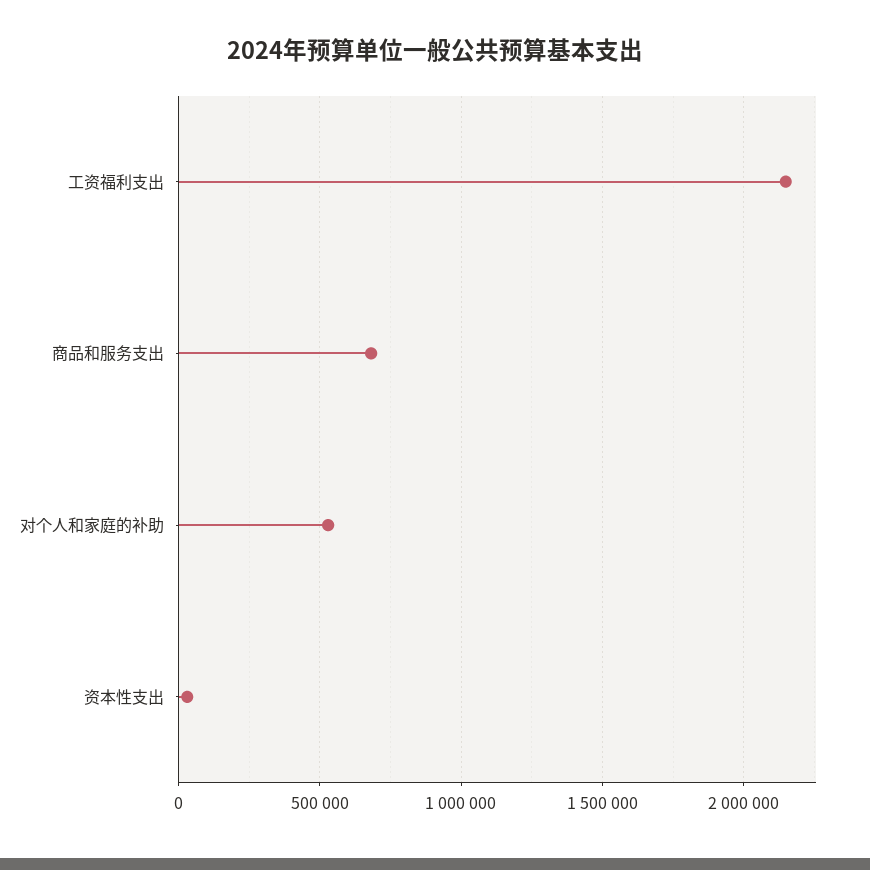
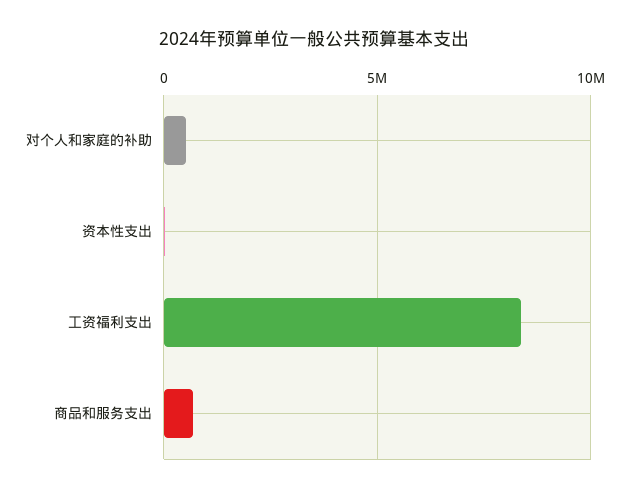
  {
-   "工资福利支出": 2150000,
+   "工资福利支出": 8500000,
    "商品和服务支出": 700000,
    "对个人和家庭的补助": 550000,
    "资本性支出": 50000
  }

